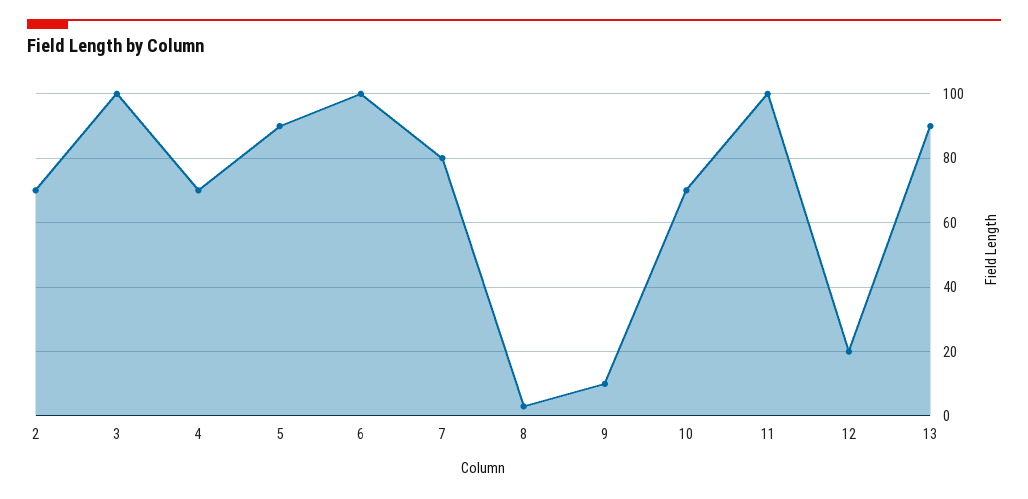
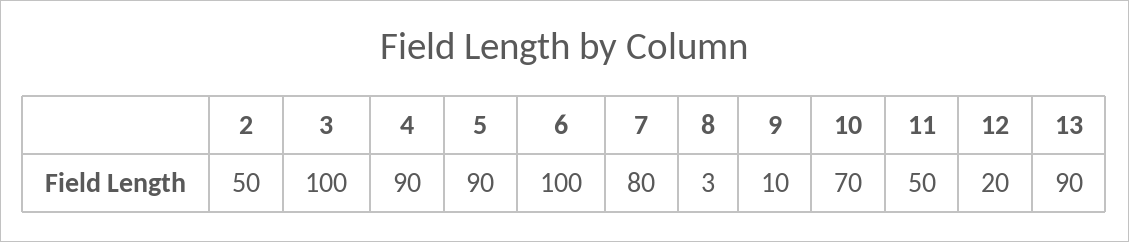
  {
-   "2": 70,
+   "2": 50,
    "3": 100,
-   "4": 70,
+   "4": 90,
    "5": 90,
    "6": 100,
    "7": 80,
    "8": 3,
    "9": 10,
    "10": 70,
-   "11": 100,
+   "11": 50,
    "12": 20,
    "13": 90
  }

